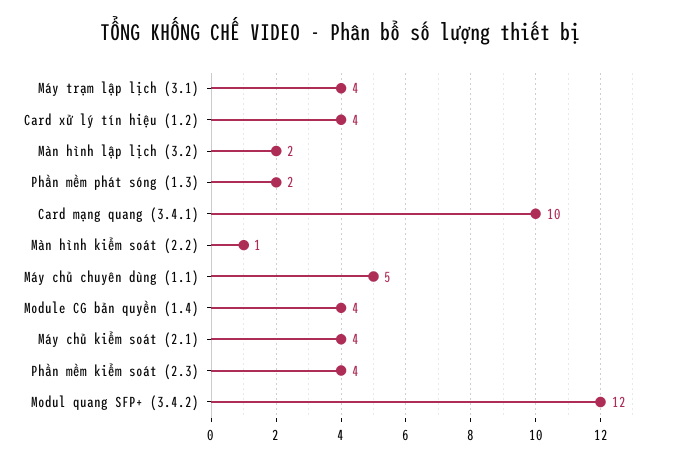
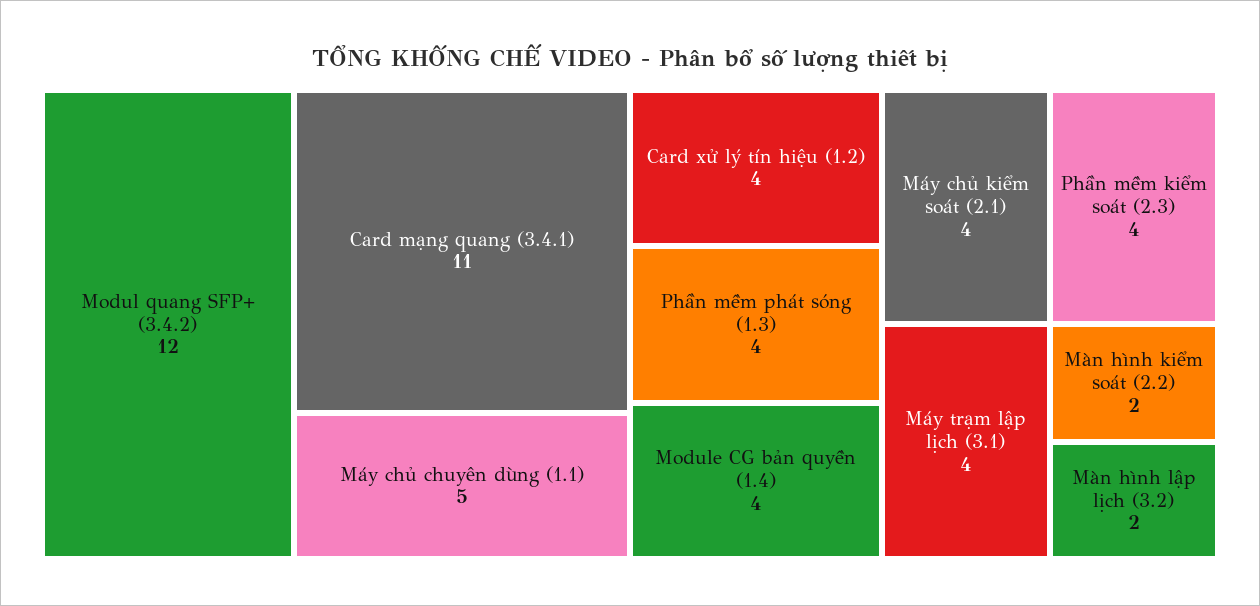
  {
    "Máy trạm lập lịch (3.1)": 4,
    "Card xử lý tín hiệu (1.2)": 4,
    "Màn hình lập lịch (3.2)": 2,
-   "Phần mềm phát sóng (1.3)": 2,
+   "Phần mềm phát sóng (1.3)": 4,
-   "Card mạng quang (3.4.1)": 10,
+   "Card mạng quang (3.4.1)": 11,
-   "Màn hình kiểm soát (2.2)": 1,
+   "Màn hình kiểm soát (2.2)": 2,
    "Máy chủ chuyên dùng (1.1)": 5,
    "Module CG bản quyền (1.4)": 4,
    "Máy chủ kiểm soát (2.1)": 4,
    "Phần mềm kiểm soát (2.3)": 4,
    "Modul quang SFP+ (3.4.2)": 12
  }

